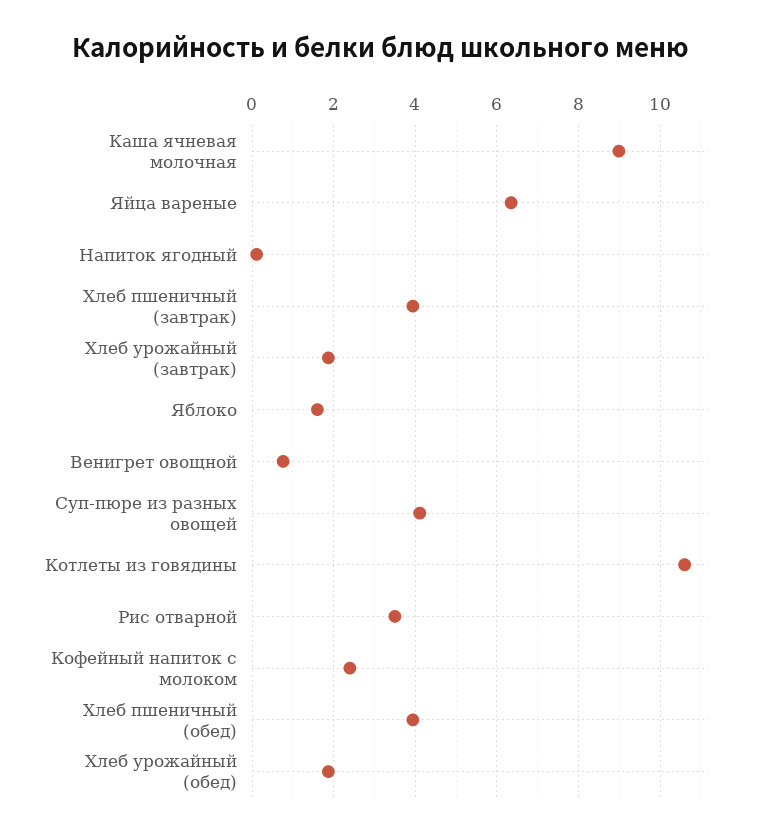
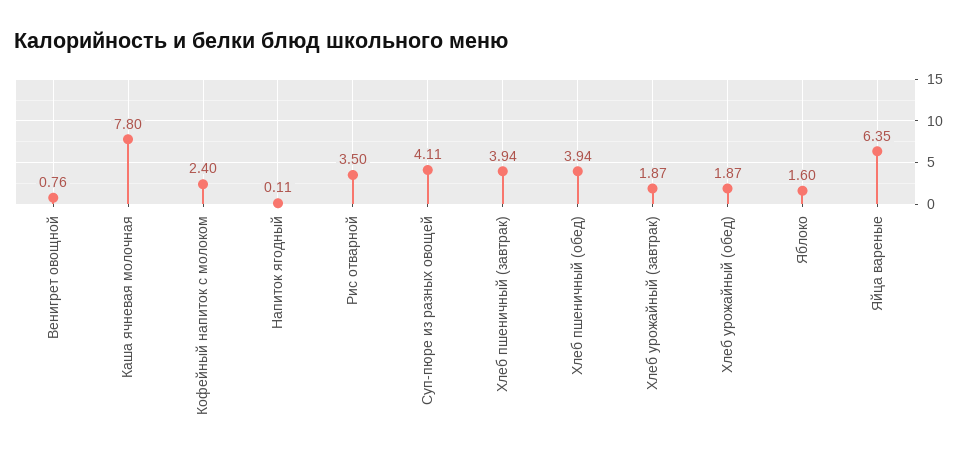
  {
-   "Каша ячневая молочная": 9,
+   "Каша ячневая молочная": 7.8,
    "Яйца вареные": 6.35,
    "Напиток ягодный": 0.11,
    "Хлеб пшеничный (завтрак)": 3.94,
    "Хлеб урожайный (завтрак)": 1.87,
    "Яблоко": 1.6,
    "Венигрет овощной": 0.76,
    "Суп-пюре из разных овощей": 4.11,
-   "Котлеты из говядины": 10.6,
    "Рис отварной": 3.5,
    "Кофейный напиток с молоком": 2.4,
    "Хлеб пшеничный (обед)": 3.94,
    "Хлеб урожайный (обед)": 1.87
  }

